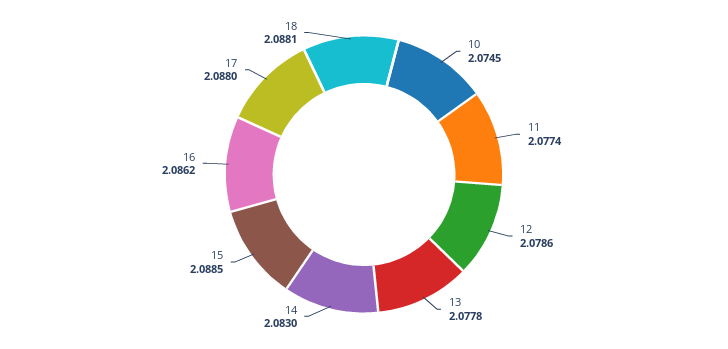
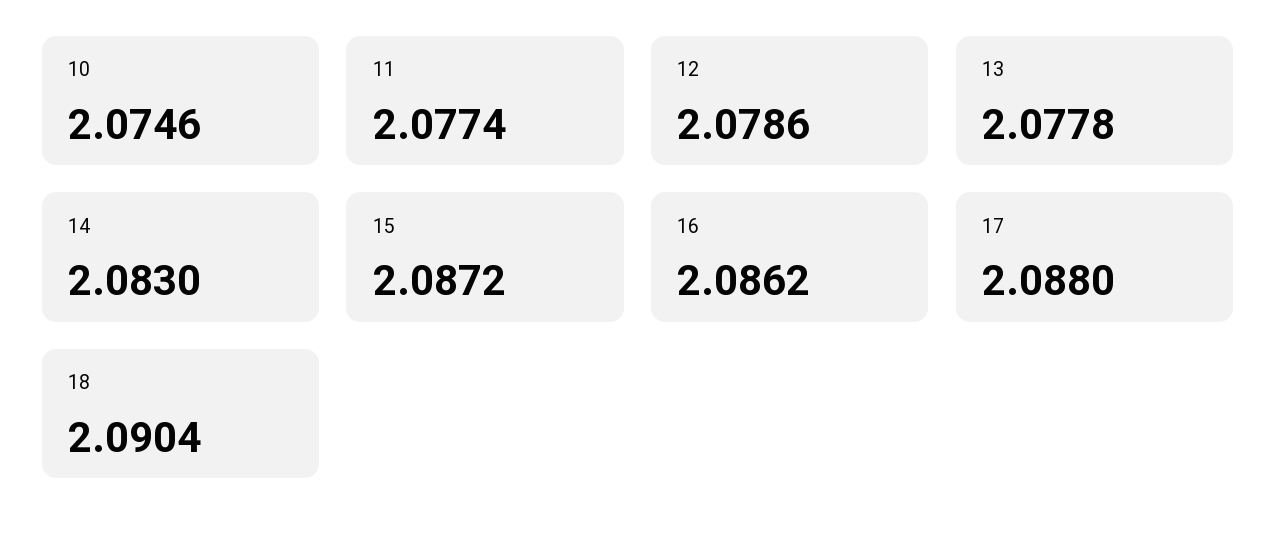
  {
-   "10": 2.0745,
+   "10": 2.0746,
    "11": 2.0774,
    "12": 2.0786,
    "13": 2.0778,
    "14": 2.083,
-   "15": 2.0885,
+   "15": 2.0872,
    "16": 2.0862,
    "17": 2.088,
-   "18": 2.0881
+   "18": 2.0904
  }

